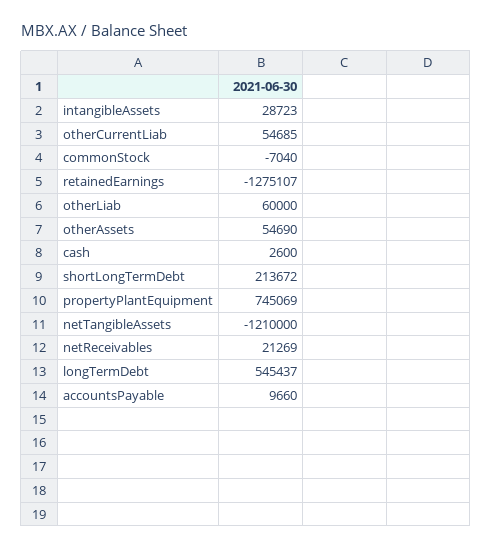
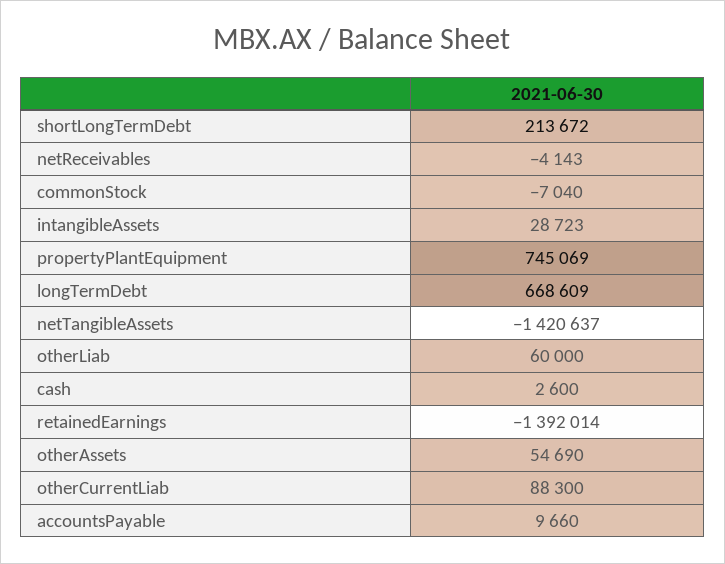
  {
    "intangibleAssets": 28723,
-   "otherCurrentLiab": 54685,
+   "otherCurrentLiab": 88300,
    "commonStock": -7040,
-   "retainedEarnings": -1275107,
+   "retainedEarnings": -1392014,
    "otherLiab": 60000,
    "otherAssets": 54690,
    "cash": 2600,
    "shortLongTermDebt": 213672,
    "propertyPlantEquipment": 745069,
-   "netTangibleAssets": -1210000,
+   "netTangibleAssets": -1420637,
-   "netReceivables": 21269,
+   "netReceivables": -4143,
-   "longTermDebt": 545437,
+   "longTermDebt": 668609,
    "accountsPayable": 9660
  }

